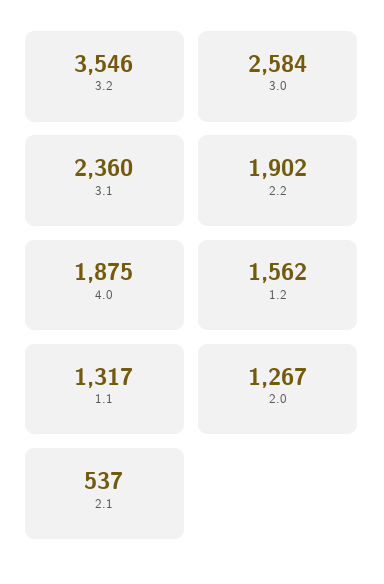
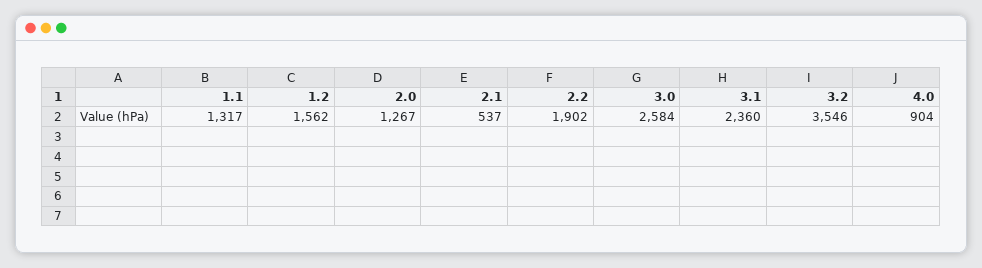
  {
    "3.2": 3546,
    "3.0": 2584,
    "3.1": 2360,
    "2.2": 1902,
-   "4.0": 1875,
+   "4.0": 904,
    "1.2": 1562,
    "1.1": 1317,
    "2.0": 1267,
    "2.1": 537
  }

